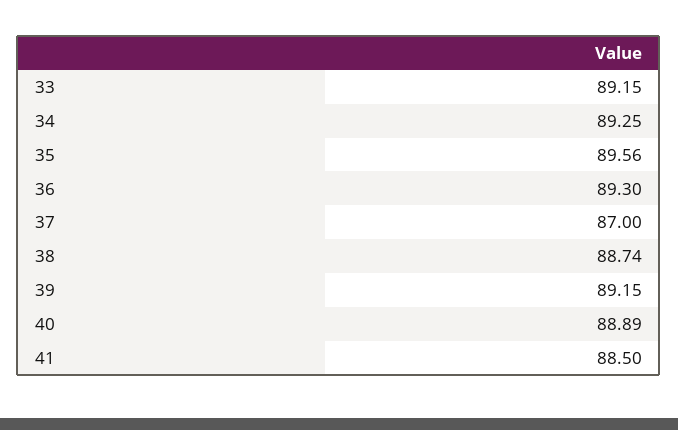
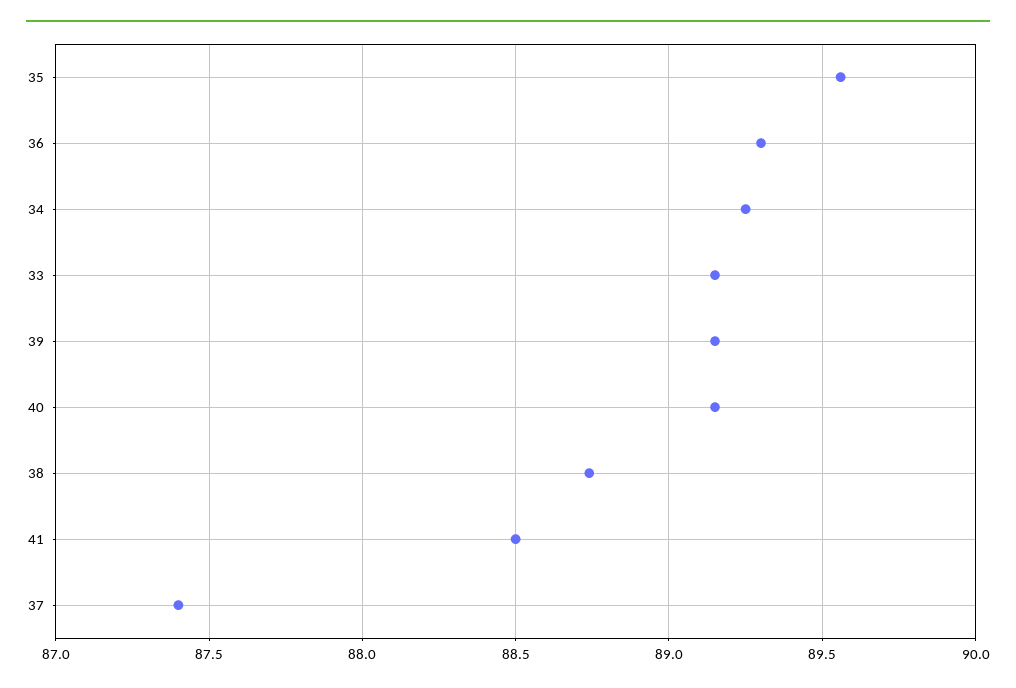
  {
    "33": 89.15,
    "34": 89.25,
    "35": 89.56,
    "36": 89.3,
-   "37": 87,
+   "37": 87.4,
    "38": 88.74,
    "39": 89.15,
-   "40": 88.89,
+   "40": 89.15,
    "41": 88.5
  }

